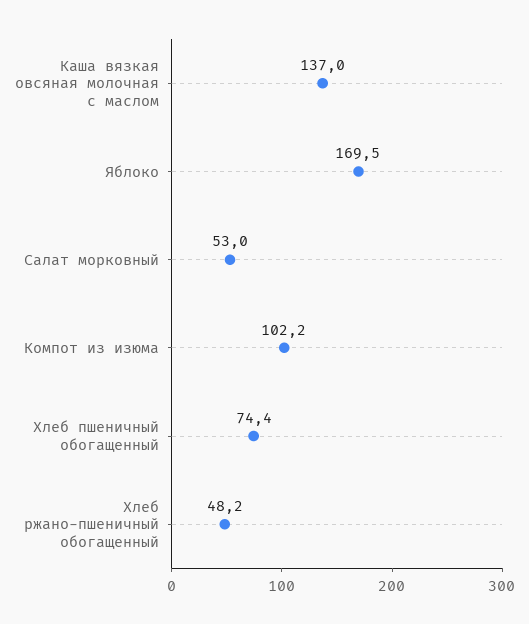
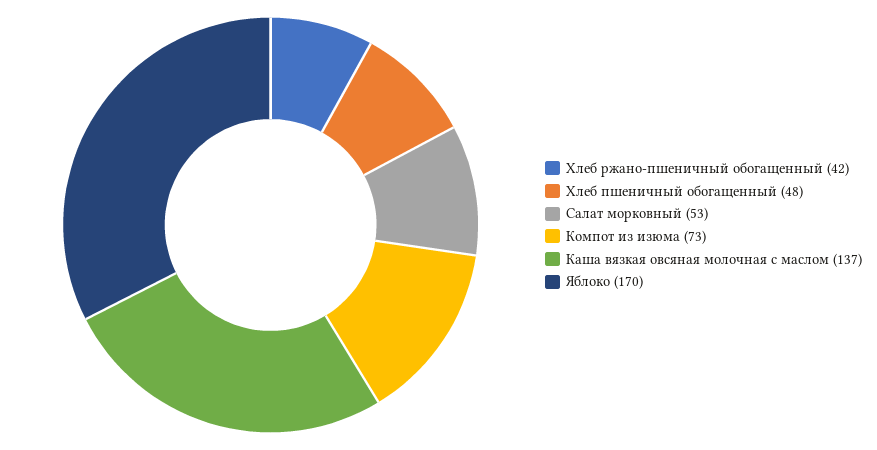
  {
    "Каша вязкая овсяная молочная с маслом": 137,
    "Яблоко": 169.5,
    "Салат морковный": 53,
-   "Компот из изюма": 102.2,
+   "Компот из изюма": 73,
-   "Хлеб пшеничный обогащенный": 74.4,
+   "Хлеб пшеничный обогащенный": 48,
-   "Хлеб ржано-пшеничный обогащенный": 48.2
+   "Хлеб ржано-пшеничный обогащенный": 42
  }

